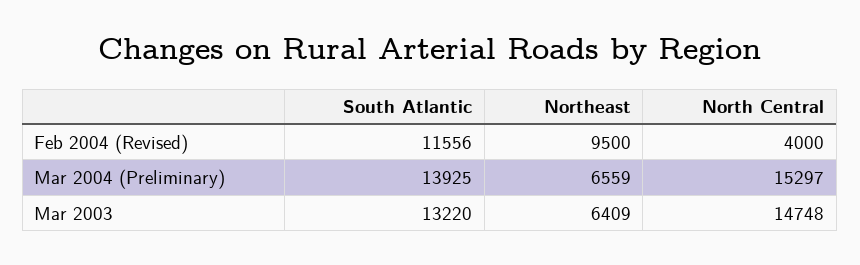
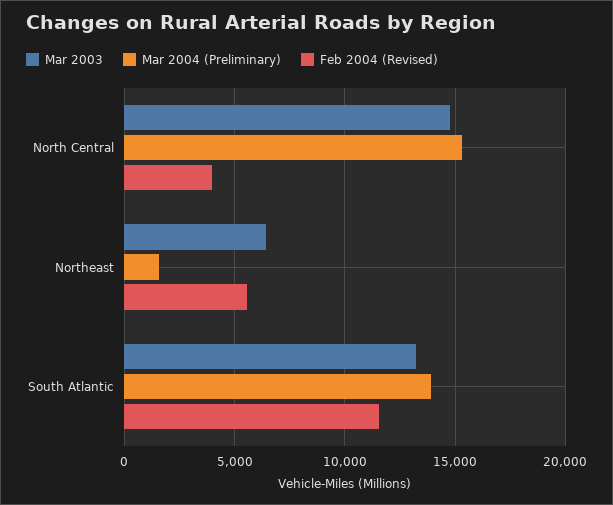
  {
    "Feb 2004 (Revised)": {
      "South Atlantic": 11556,
-     "Northeast": 9500,
+     "Northeast": 5500,
      "North Central": 4000
    },
    "Mar 2004 (Preliminary)": {
      "South Atlantic": 13925,
-     "Northeast": 6559,
+     "Northeast": 1500,
      "North Central": 15297
    },
    "Mar 2003": {
      "South Atlantic": 13220,
      "Northeast": 6409,
      "North Central": 14748
    }
  }

